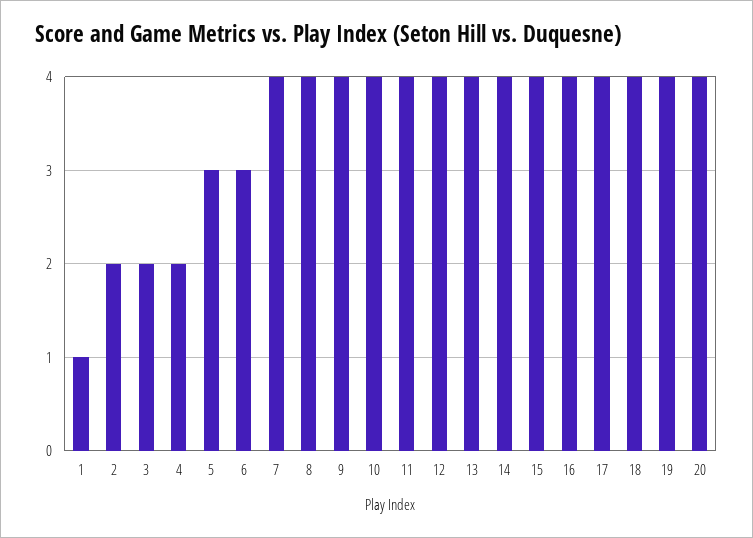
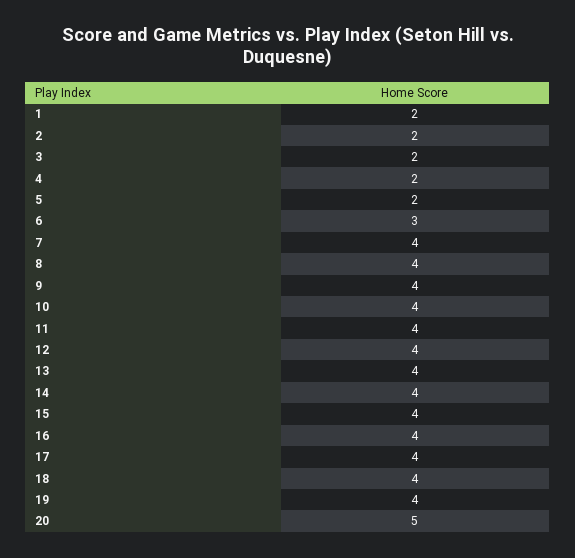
  {
-   "1": 1,
+   "1": 2,
    "2": 2,
    "3": 2,
    "4": 2,
-   "5": 3,
+   "5": 2,
    "6": 3,
    "7": 4,
    "8": 4,
    "9": 4,
    "10": 4,
    "11": 4,
    "12": 4,
    "13": 4,
    "14": 4,
    "15": 4,
    "16": 4,
    "17": 4,
    "18": 4,
    "19": 4,
-   "20": 4
+   "20": 5
  }

